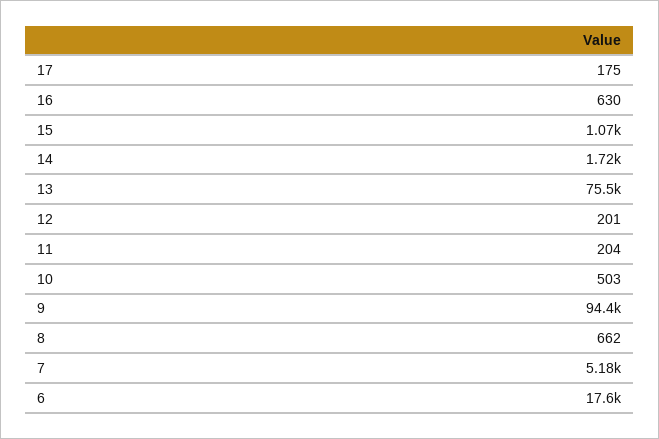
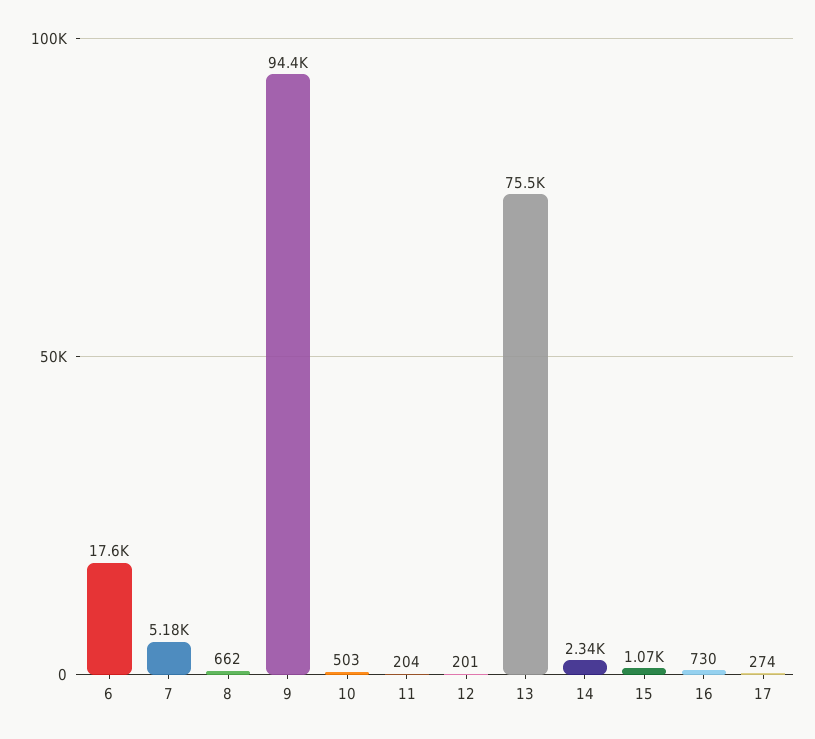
  {
-   "17": 175,
+   "17": 274,
-   "16": 630,
+   "16": 730,
    "15": 1070,
-   "14": 1720,
+   "14": 2340,
    "13": 75500,
    "12": 201,
    "11": 204,
    "10": 503,
    "9": 94400,
    "8": 662,
    "7": 5180,
    "6": 17600
  }

